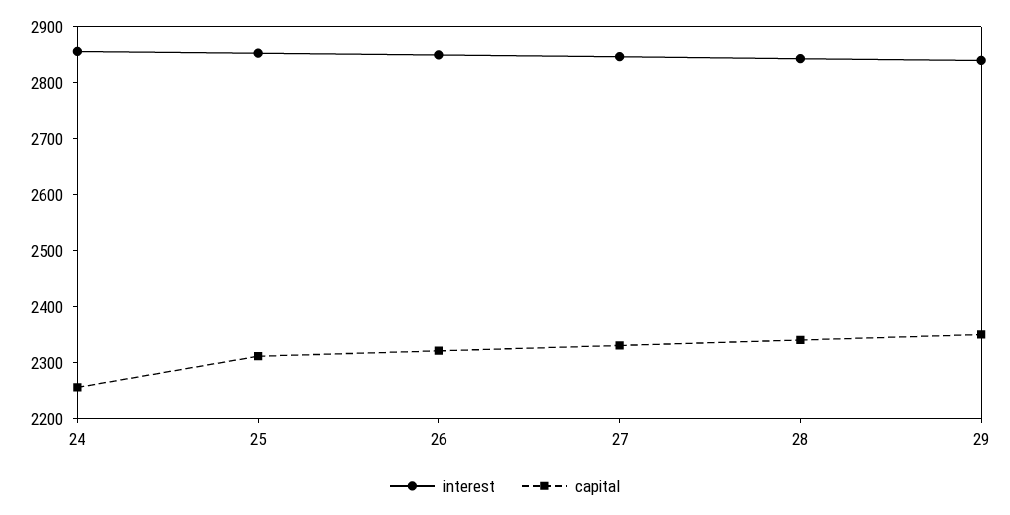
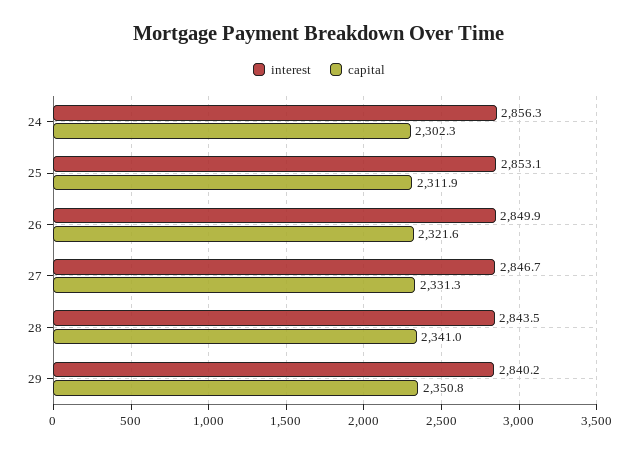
  {
    "interest": {
      "24": 2856.3,
      "25": 2853.1,
      "26": 2849.9,
      "27": 2846.7,
      "28": 2843.5,
      "29": 2840.2
    },
    "capital": {
-     "24": 2260,
+     "24": 2302.3,
      "25": 2311.9,
      "26": 2321.6,
      "27": 2331.3,
      "28": 2341,
      "29": 2350.8
    }
  }

